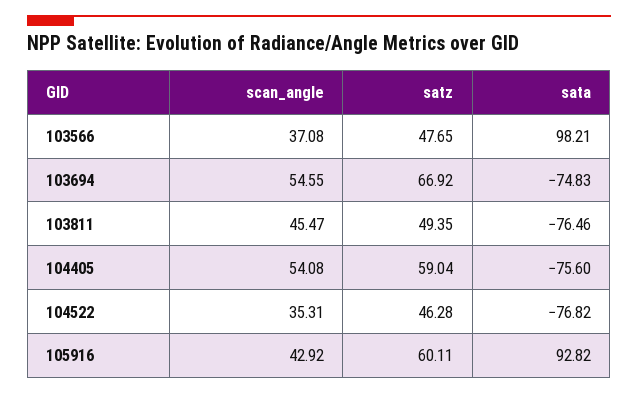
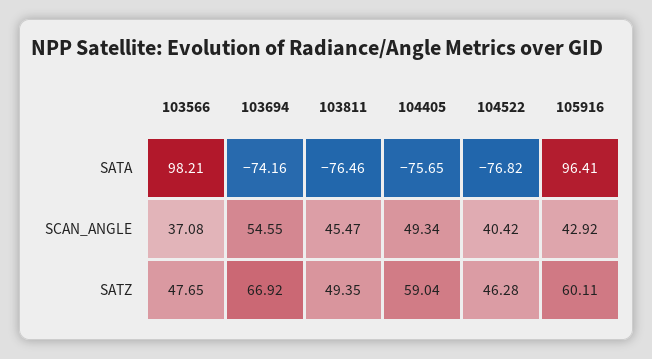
  {
    "scan_angle": {
      "103566": 37.08,
      "103694": 54.55,
      "103811": 45.47,
-     "104405": 54.08,
+     "104405": 49.34,
-     "104522": 35.31,
+     "104522": 40.42,
      "105916": 42.92
    },
    "satz": {
      "103566": 47.65,
      "103694": 66.92,
      "103811": 49.35,
      "104405": 59.04,
      "104522": 46.28,
      "105916": 60.11
    },
    "sata": {
      "103566": 98.21,
-     "103694": -74.83,
+     "103694": -74.16,
      "103811": -76.46,
-     "104405": -75.6,
+     "104405": -75.65,
      "104522": -76.82,
-     "105916": 92.82
+     "105916": 96.41
    }
  }

